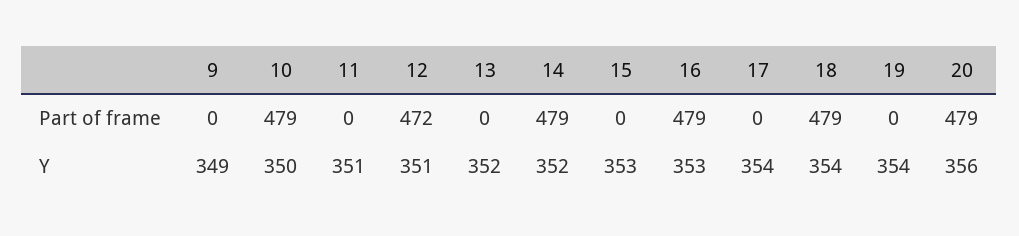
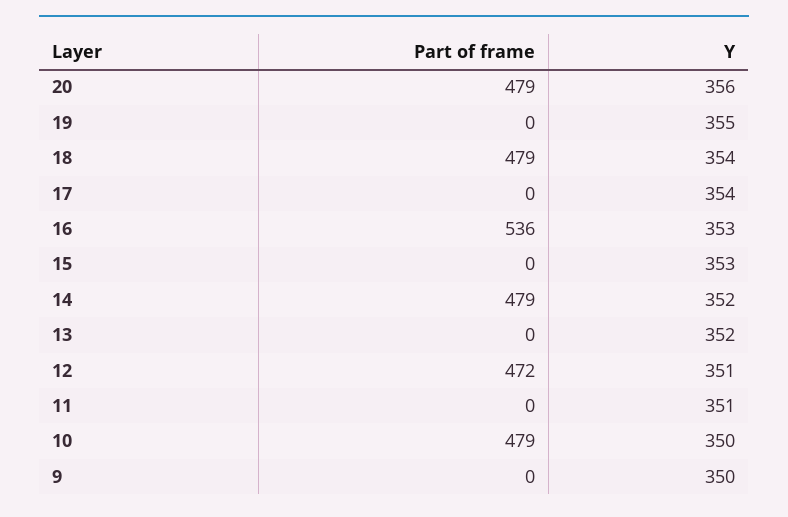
  {
    "9": {
      "Part of frame": 0,
-     "Y": 349
+     "Y": 350
    },
    "10": {
      "Part of frame": 479,
      "Y": 350
    },
    "11": {
      "Part of frame": 0,
      "Y": 351
    },
    "12": {
      "Part of frame": 472,
      "Y": 351
    },
    "13": {
      "Part of frame": 0,
      "Y": 352
    },
    "14": {
      "Part of frame": 479,
      "Y": 352
    },
    "15": {
      "Part of frame": 0,
      "Y": 353
    },
    "16": {
-     "Part of frame": 479,
+     "Part of frame": 536,
      "Y": 353
    },
    "17": {
      "Part of frame": 0,
      "Y": 354
    },
    "18": {
      "Part of frame": 479,
      "Y": 354
    },
    "19": {
      "Part of frame": 0,
-     "Y": 354
+     "Y": 355
    },
    "20": {
      "Part of frame": 479,
      "Y": 356
    }
  }

